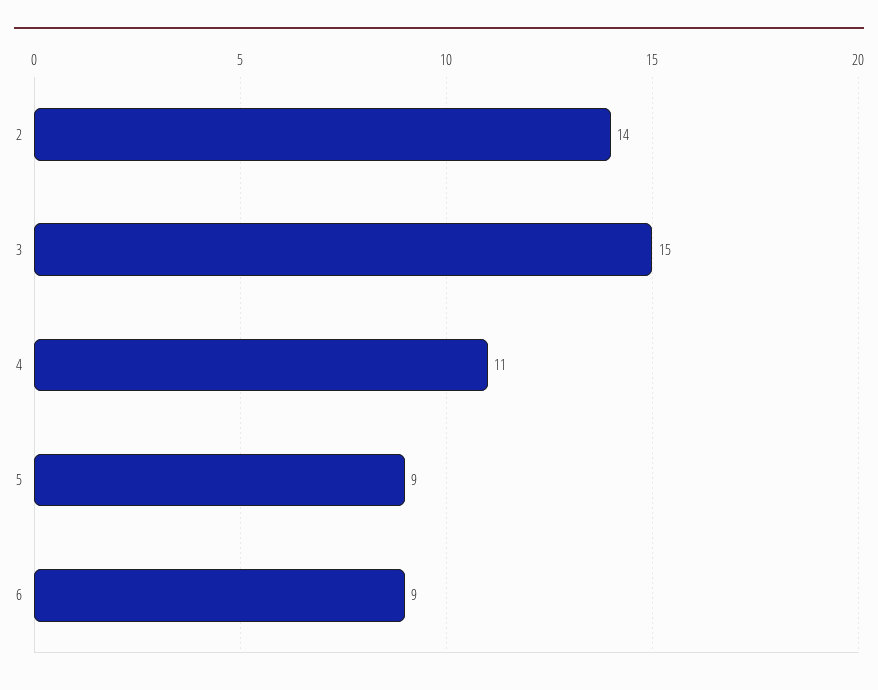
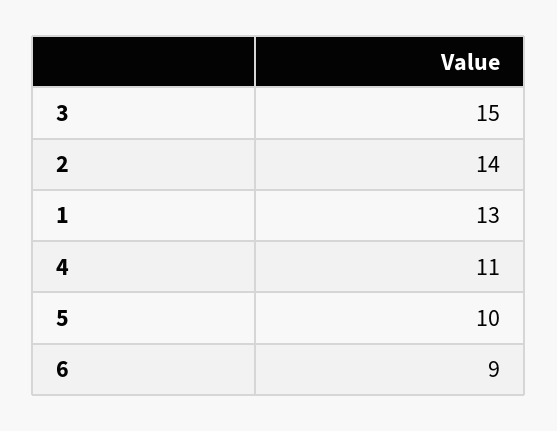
  {
    "2": 14,
    "3": 15,
    "4": 11,
-   "5": 9,
+   "5": 10,
-   "6": 9
+   "6": 9,
+   "1": 13
  }

